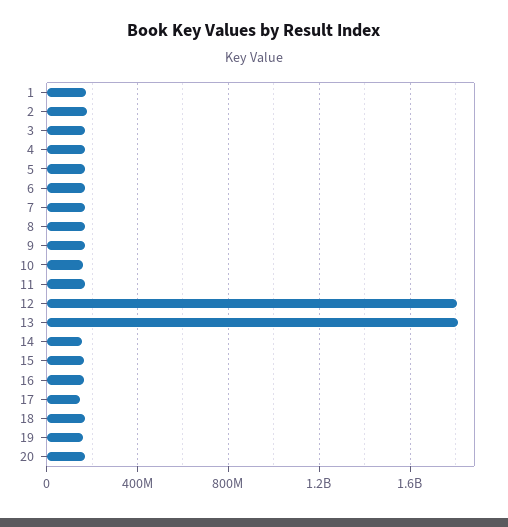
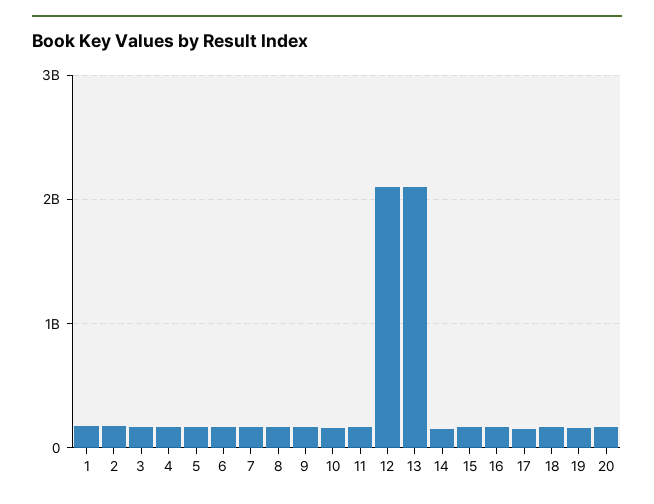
  {
    "1": 150000000,
    "2": 200000000,
    "3": 150000000,
    "4": 150000000,
    "5": 150000000,
    "6": 150000000,
    "7": 150000000,
    "8": 150000000,
    "9": 150000000,
    "10": 150000000,
    "11": 150000000,
-   "12": 1800000000,
+   "12": 2100000000,
-   "13": 1800000000,
+   "13": 2100000000,
    "14": 150000000,
    "15": 150000000,
    "16": 150000000,
    "17": 150000000,
    "18": 150000000,
    "19": 150000000,
    "20": 150000000
  }

